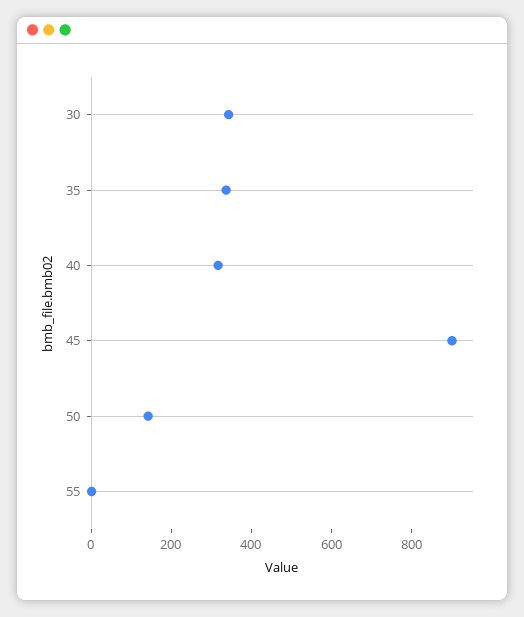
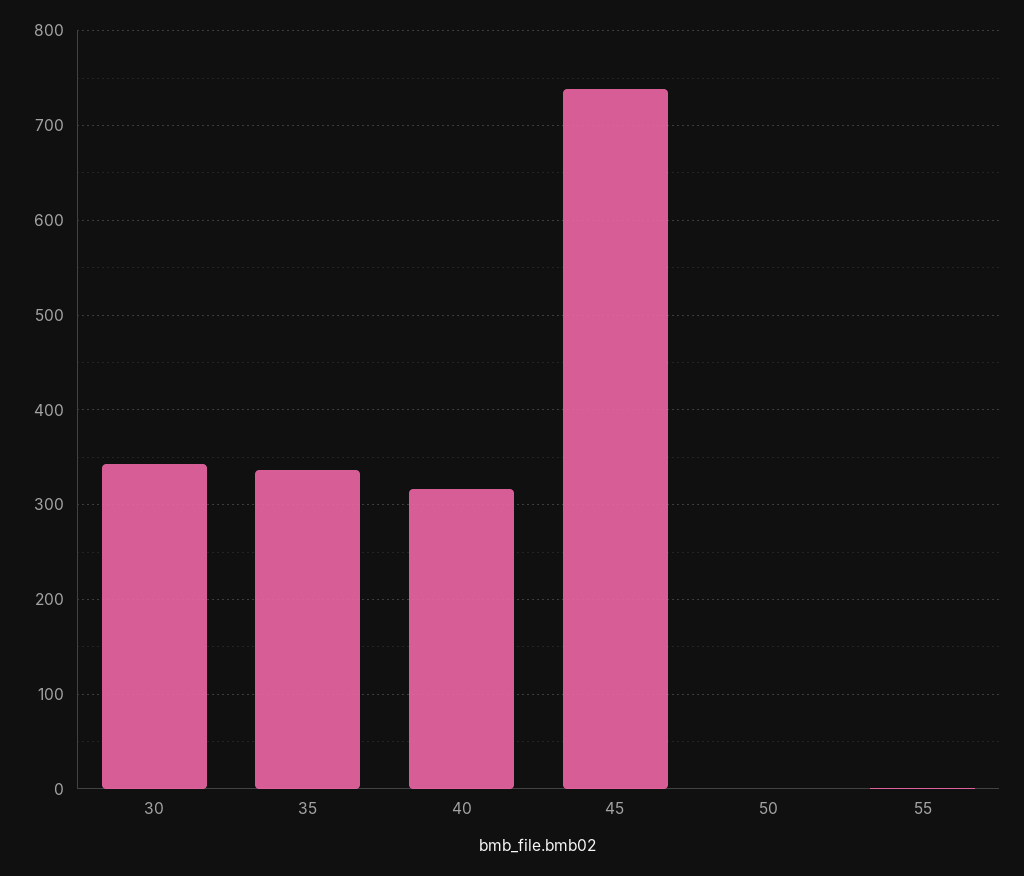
  {
    "30": 340,
    "35": 340,
    "40": 320,
-   "45": 900,
+   "45": 740,
-   "50": 150,
+   "50": 0,
    "55": 0
  }

